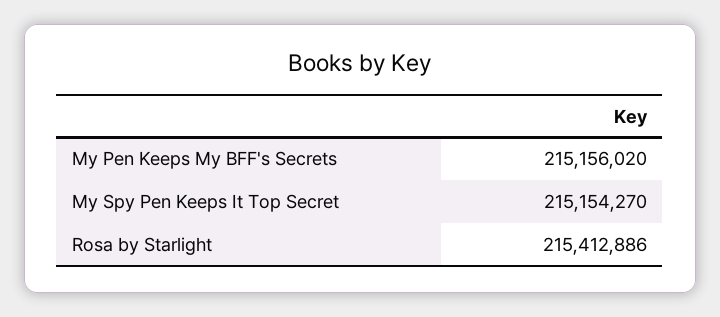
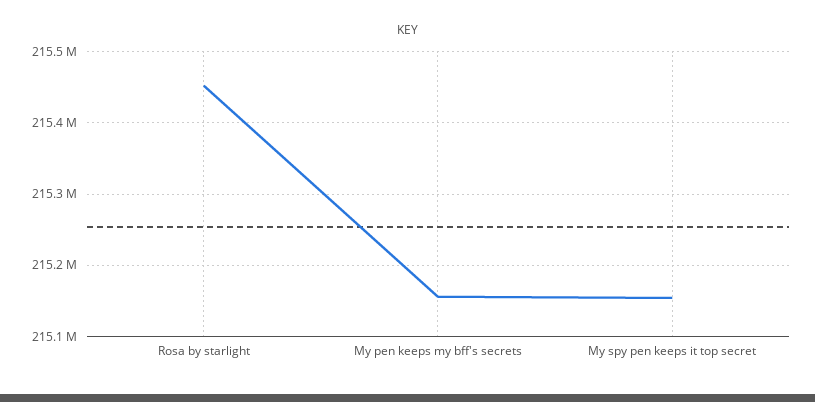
  {
    "My Pen Keeps My BFF's Secrets": 215156020,
    "My Spy Pen Keeps It Top Secret": 215154270,
-   "Rosa by Starlight": 215412886
+   "Rosa by Starlight": 215450000
  }

